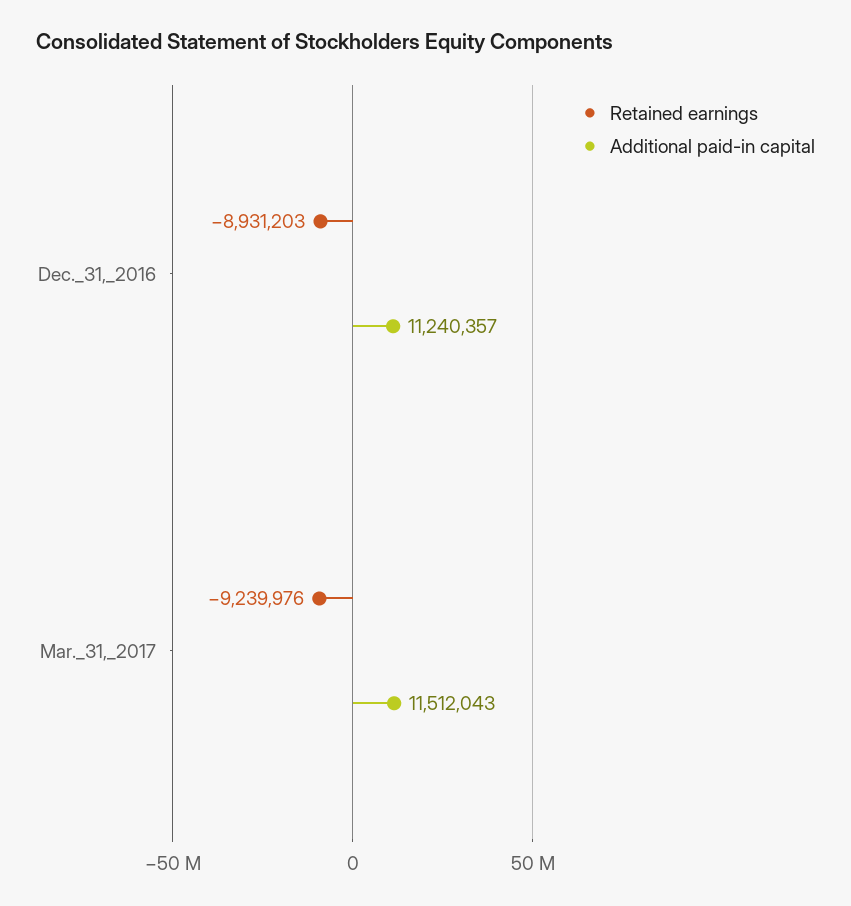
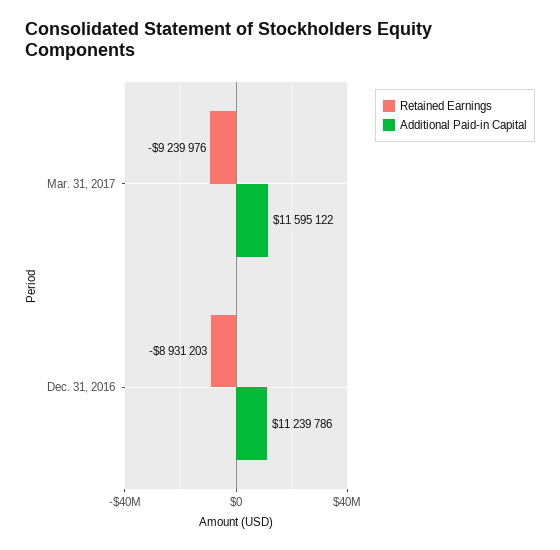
  {
    "Retained earnings": {
      "Dec._31,_2016": -8931203,
      "Mar._31,_2017": -9239976
    },
    "Additional paid-in capital": {
-     "Dec._31,_2016": 11240357,
+     "Dec._31,_2016": 11239786,
-     "Mar._31,_2017": 11512043
+     "Mar._31,_2017": 11595122
    }
  }

